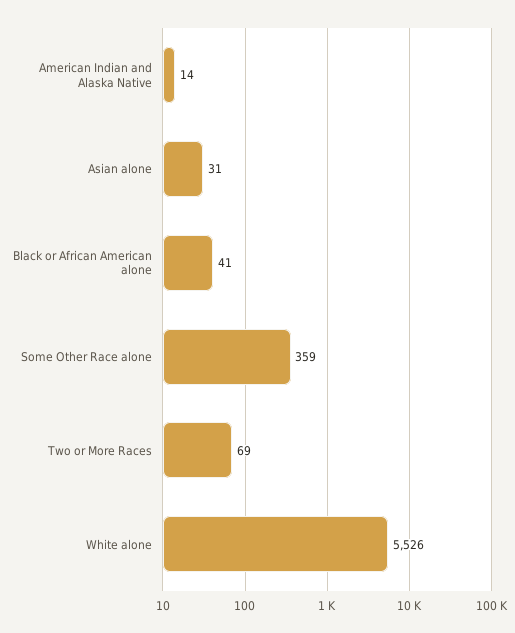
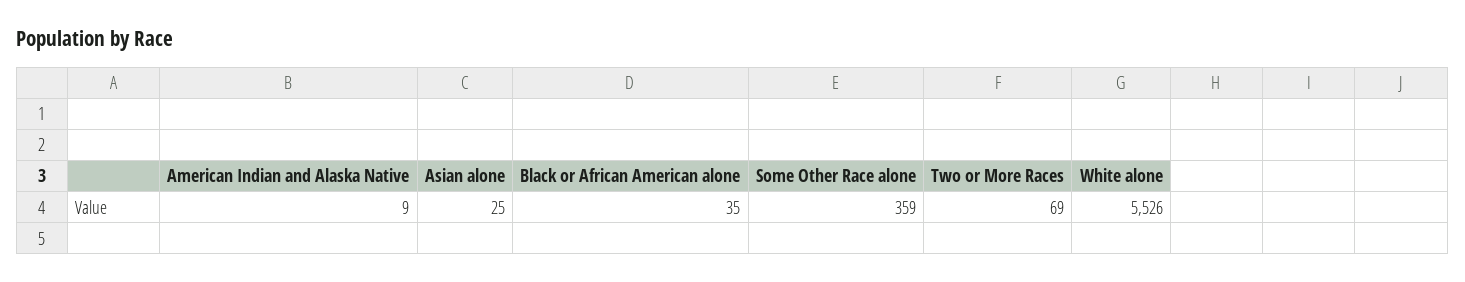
  {
-   "American Indian and Alaska Native": 14,
+   "American Indian and Alaska Native": 9,
-   "Asian alone": 31,
+   "Asian alone": 25,
-   "Black or African American alone": 41,
+   "Black or African American alone": 35,
    "Some Other Race alone": 359,
    "Two or More Races": 69,
    "White alone": 5526
  }

